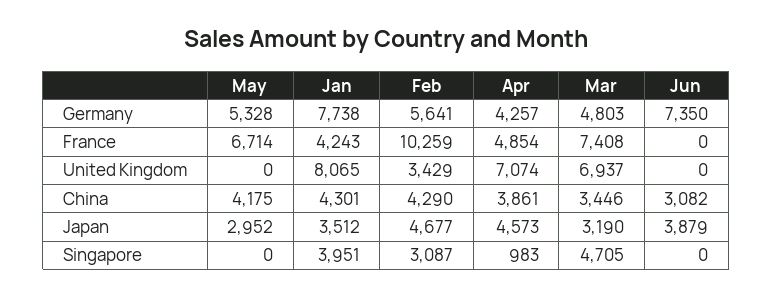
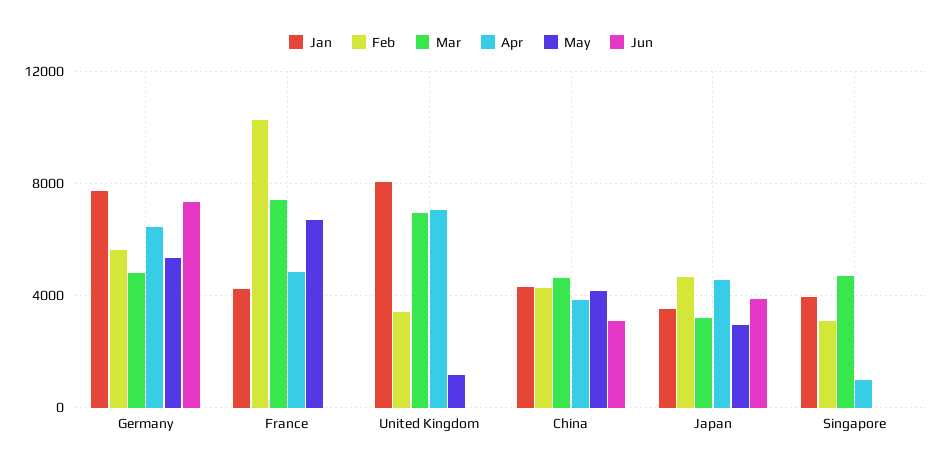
  {
    "May": {
      "Germany": 5328,
      "France": 6714,
-     "United Kingdom": 0,
+     "United Kingdom": 1000,
      "China": 4175,
      "Japan": 2952,
      "Singapore": 0
    },
    "Jan": {
      "Germany": 7738,
      "France": 4243,
      "United Kingdom": 8065,
      "China": 4301,
      "Japan": 3512,
      "Singapore": 3951
    },
    "Feb": {
      "Germany": 5641,
      "France": 10259,
      "United Kingdom": 3429,
      "China": 4290,
      "Japan": 4677,
      "Singapore": 3087
    },
    "Apr": {
-     "Germany": 4257,
+     "Germany": 6500,
      "France": 4854,
      "United Kingdom": 7074,
      "China": 3861,
      "Japan": 4573,
      "Singapore": 983
    },
    "Mar": {
      "Germany": 4803,
      "France": 7408,
      "United Kingdom": 6937,
-     "China": 3446,
+     "China": 4500,
      "Japan": 3190,
      "Singapore": 4705
    },
    "Jun": {
      "Germany": 7350,
      "France": 0,
      "United Kingdom": 0,
      "China": 3082,
      "Japan": 3879,
      "Singapore": 0
    }
  }

